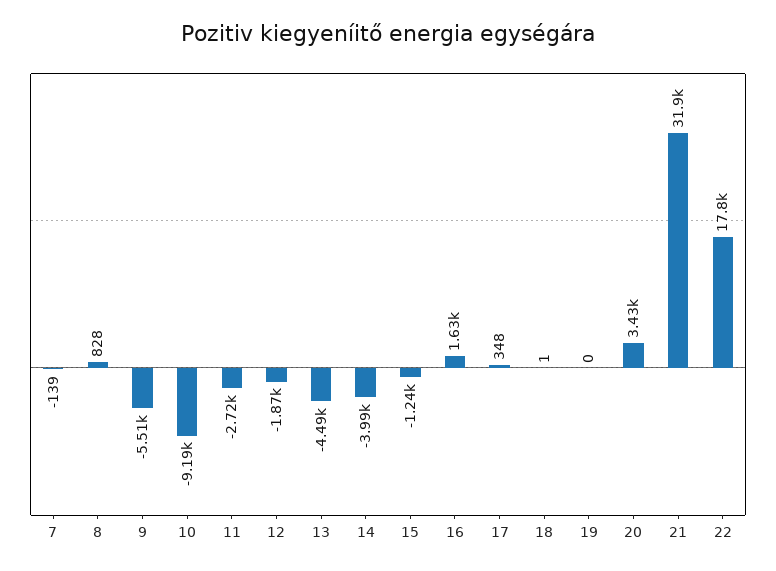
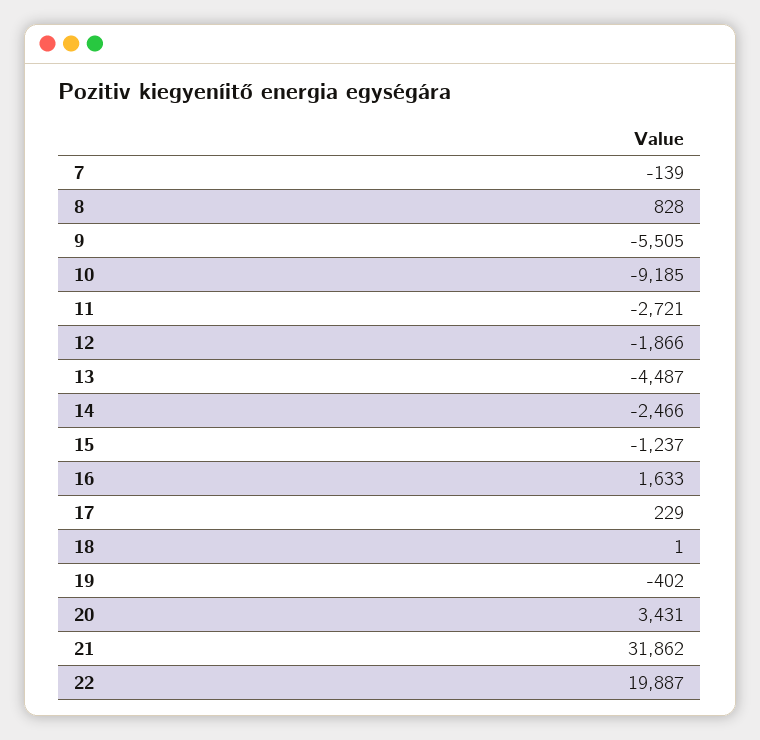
  {
    "7": -139,
    "8": 828,
    "9": -5505,
    "10": -9185,
    "11": -2721,
    "12": -1866,
    "13": -4487,
-   "14": -3990,
+   "14": -2466,
    "15": -1237,
    "16": 1633,
-   "17": 348,
+   "17": 229,
    "18": 1,
-   "19": 0,
+   "19": -402,
    "20": 3431,
    "21": 31862,
-   "22": 17800
+   "22": 19887
  }

